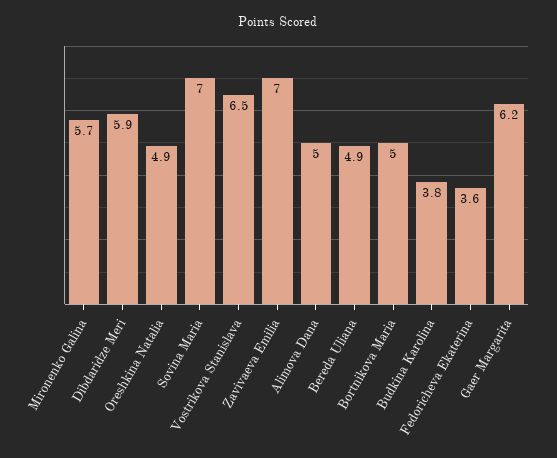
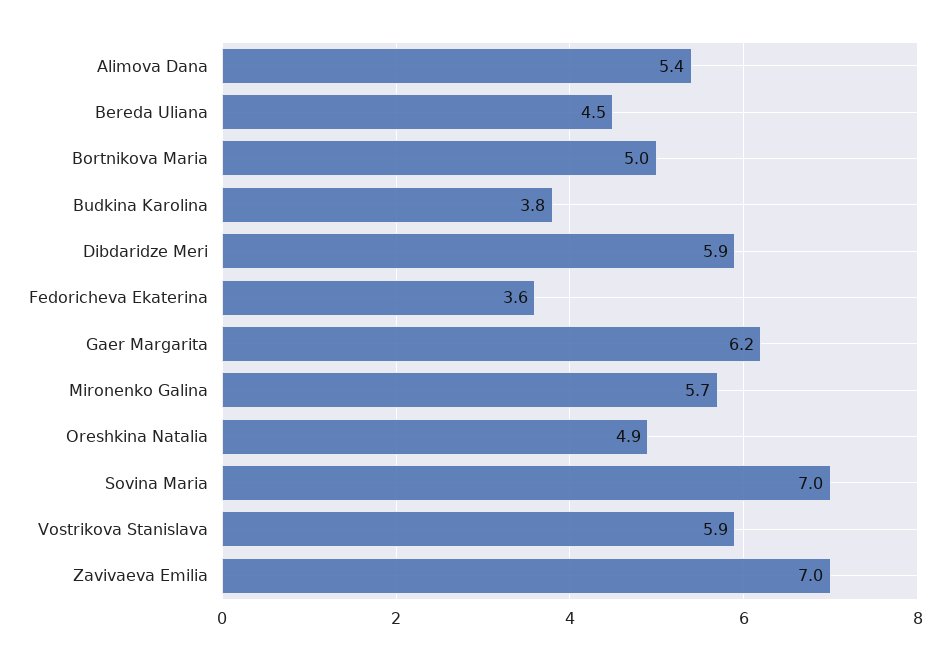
  {
    "Mironenko Galina": 5.7,
    "Dibdaridze Meri": 5.9,
    "Oreshkina Natalia": 4.9,
    "Sovina Maria": 7,
-   "Vostrikova Stanislava": 6.5,
+   "Vostrikova Stanislava": 5.9,
    "Zavivaeva Emilia": 7,
-   "Alimova Dana": 5,
+   "Alimova Dana": 5.4,
-   "Bereda Uliana": 4.9,
+   "Bereda Uliana": 4.5,
    "Bortnikova Maria": 5,
    "Budkina Karolina": 3.8,
    "Fedoricheva Ekaterina": 3.6,
    "Gaer Margarita": 6.2
  }

